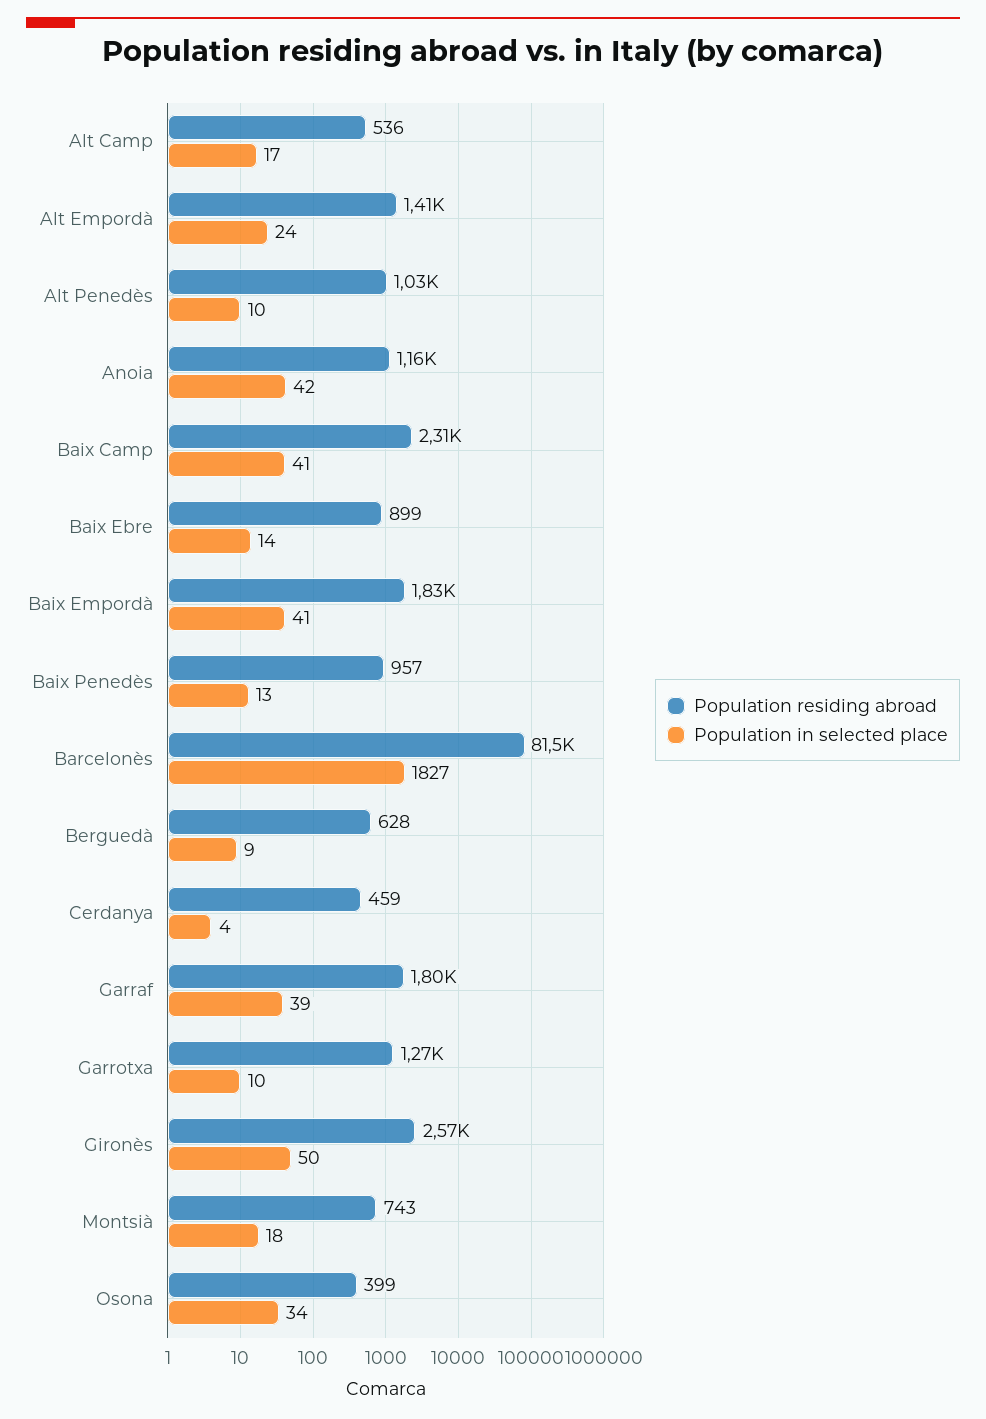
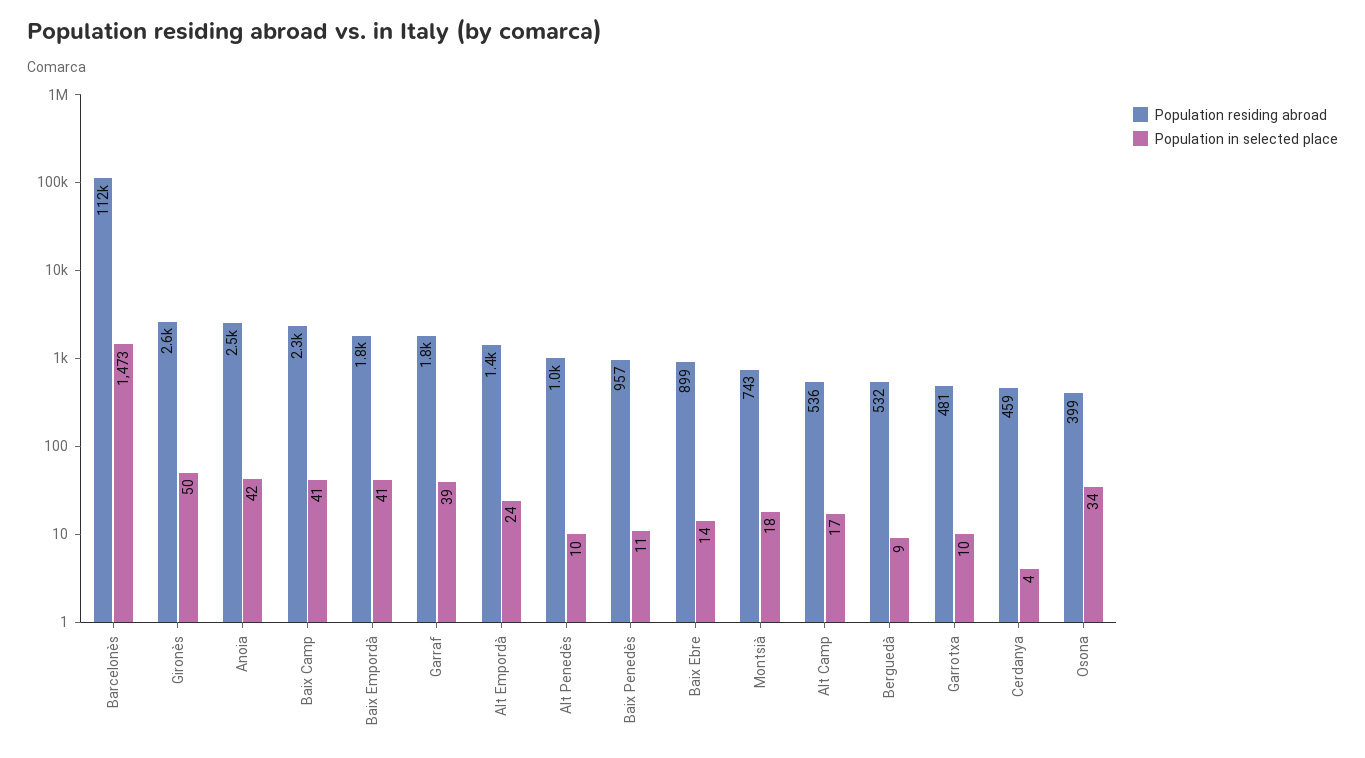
  {
    "Population residing abroad": {
      "Alt Camp": 536,
      "Alt Empordà": 1410,
      "Alt Penedès": 1030,
-     "Anoia": 1160,
+     "Anoia": 2500,
      "Baix Camp": 2310,
      "Baix Ebre": 899,
      "Baix Empordà": 1830,
      "Baix Penedès": 957,
-     "Barcelonès": 81500,
+     "Barcelonès": 112000,
-     "Berguedà": 628,
+     "Berguedà": 532,
      "Cerdanya": 459,
      "Garraf": 1800,
-     "Garrotxa": 1270,
+     "Garrotxa": 481,
      "Gironès": 2570,
      "Montsià": 743,
      "Osona": 399
    },
    "Population in selected place": {
      "Alt Camp": 17,
      "Alt Empordà": 24,
      "Alt Penedès": 10,
      "Anoia": 42,
      "Baix Camp": 41,
      "Baix Ebre": 14,
      "Baix Empordà": 41,
-     "Baix Penedès": 13,
+     "Baix Penedès": 11,
-     "Barcelonès": 1827,
+     "Barcelonès": 1473,
      "Berguedà": 9,
      "Cerdanya": 4,
      "Garraf": 39,
      "Garrotxa": 10,
      "Gironès": 50,
      "Montsià": 18,
      "Osona": 34
    }
  }

